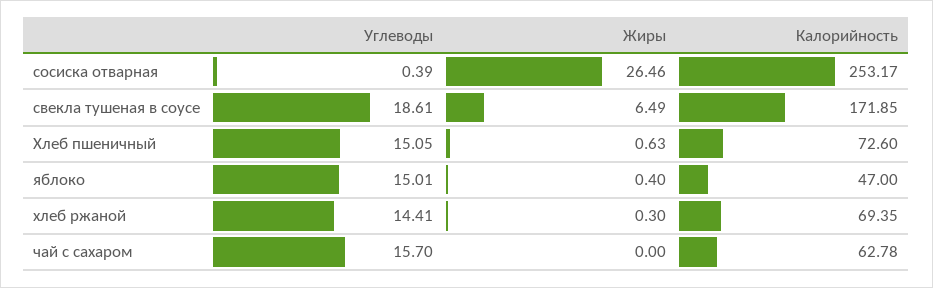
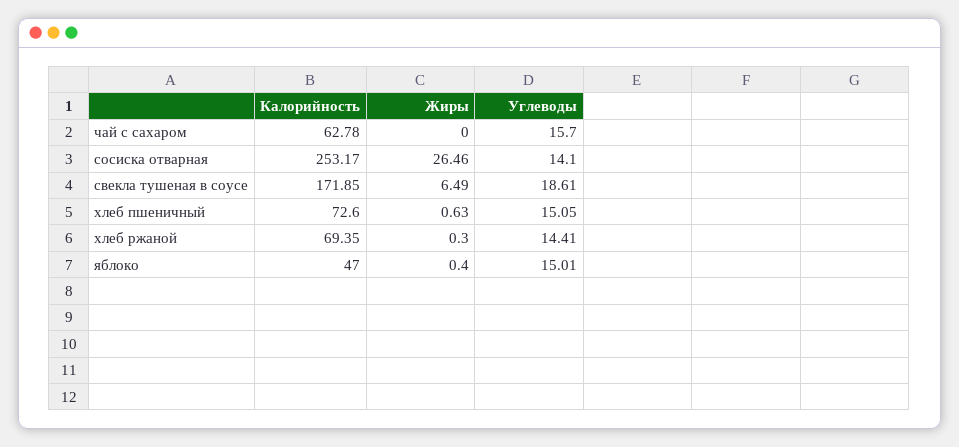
  {
    "Углеводы": {
-     "сосиска отварная": 0.39,
+     "сосиска отварная": 14.1,
      "свекла тушеная в соусе": 18.61,
      "Хлеб пшеничный": 15.05,
      "яблоко": 15.01,
      "хлеб ржаной": 14.41,
      "чай с сахаром": 15.7
    },
    "Жиры": {
      "сосиска отварная": 26.46,
      "свекла тушеная в соусе": 6.49,
      "Хлеб пшеничный": 0.63,
      "яблоко": 0.4,
      "хлеб ржаной": 0.3,
      "чай с сахаром": 0
    },
    "Калорийность": {
      "сосиска отварная": 253.17,
      "свекла тушеная в соусе": 171.85,
      "Хлеб пшеничный": 72.6,
      "яблоко": 47,
      "хлеб ржаной": 69.35,
      "чай с сахаром": 62.78
    }
  }

